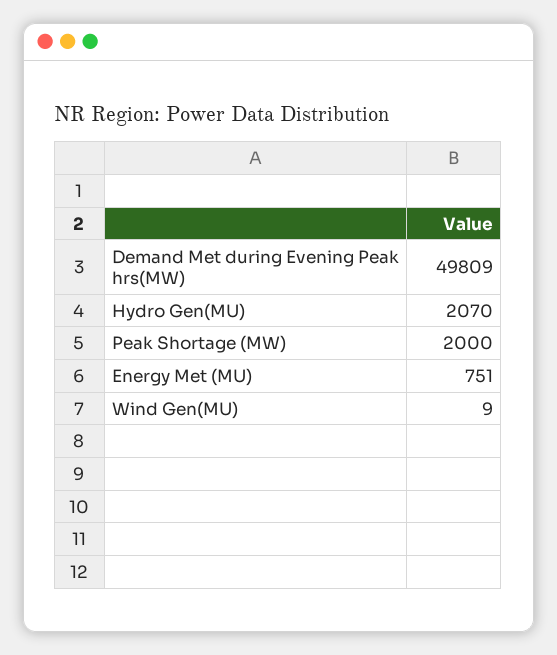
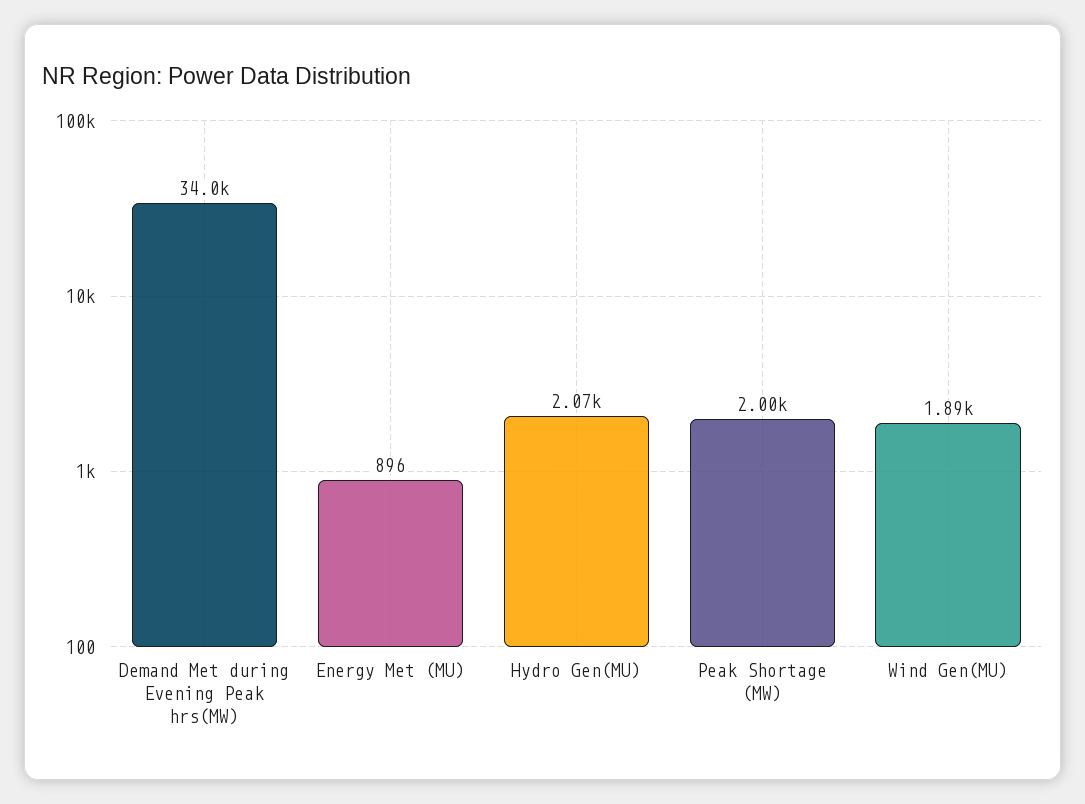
  {
-   "Demand Met during Evening Peak hrs(MW)": 49809,
+   "Demand Met during Evening Peak hrs(MW)": 34000,
    "Hydro Gen(MU)": 2070,
    "Peak Shortage (MW)": 2000,
-   "Energy Met (MU)": 751,
+   "Energy Met (MU)": 896,
-   "Wind Gen(MU)": 9
+   "Wind Gen(MU)": 1890
  }

